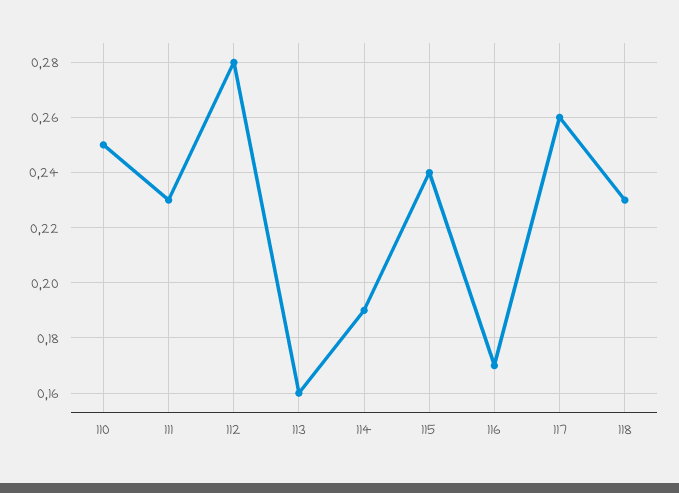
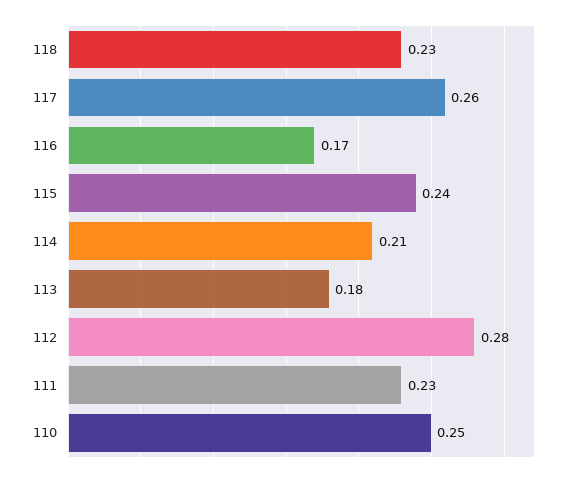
  {
    "110": 0.25,
    "111": 0.23,
    "112": 0.28,
-   "113": 0.16,
+   "113": 0.18,
-   "114": 0.19,
+   "114": 0.21,
    "115": 0.24,
    "116": 0.17,
    "117": 0.26,
    "118": 0.23
  }

